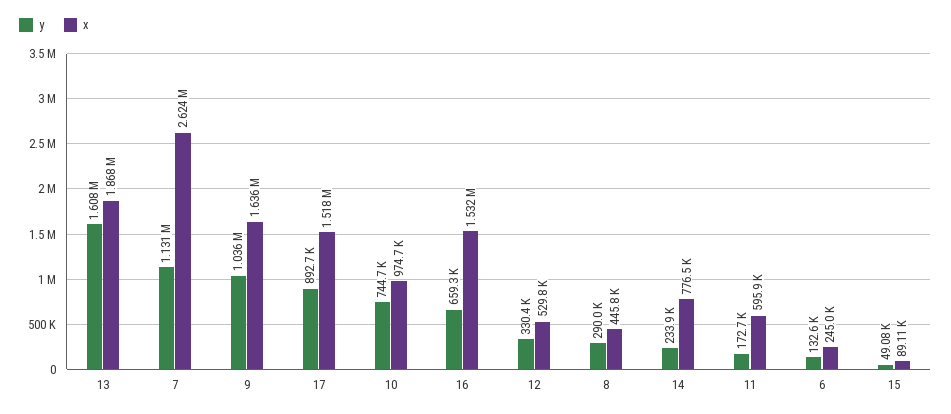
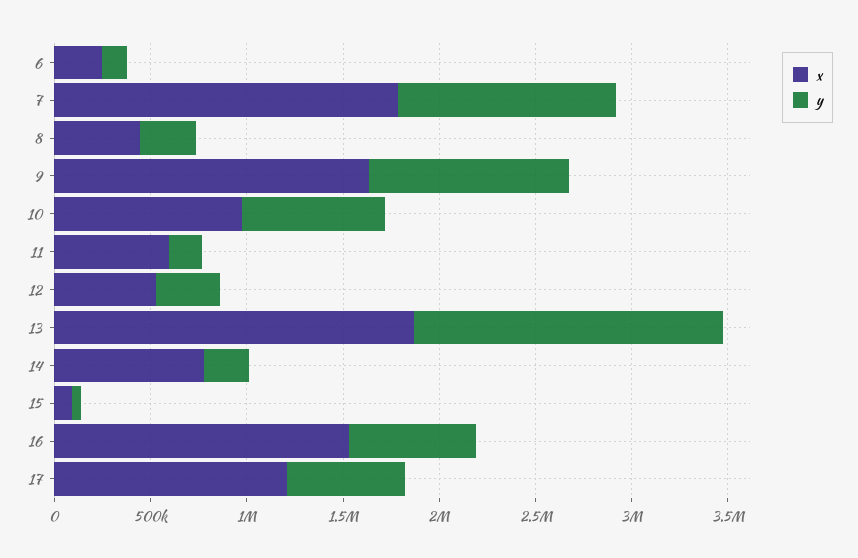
  {
    "y": {
      "13": 1608000,
      "7": 1131000,
      "9": 1036000,
-     "17": 892700,
+     "17": 600000,
      "10": 744700,
      "16": 659300,
      "12": 330400,
      "8": 290000,
      "14": 233900,
      "11": 172700,
      "6": 132600,
      "15": 49080
    },
    "x": {
      "13": 1868000,
-     "7": 2624000,
+     "7": 1800000,
      "9": 1636000,
-     "17": 1518000,
+     "17": 1200000,
      "10": 974700,
      "16": 1532000,
      "12": 529800,
      "8": 445800,
      "14": 776500,
      "11": 595900,
      "6": 245000,
      "15": 89110
    }
  }

